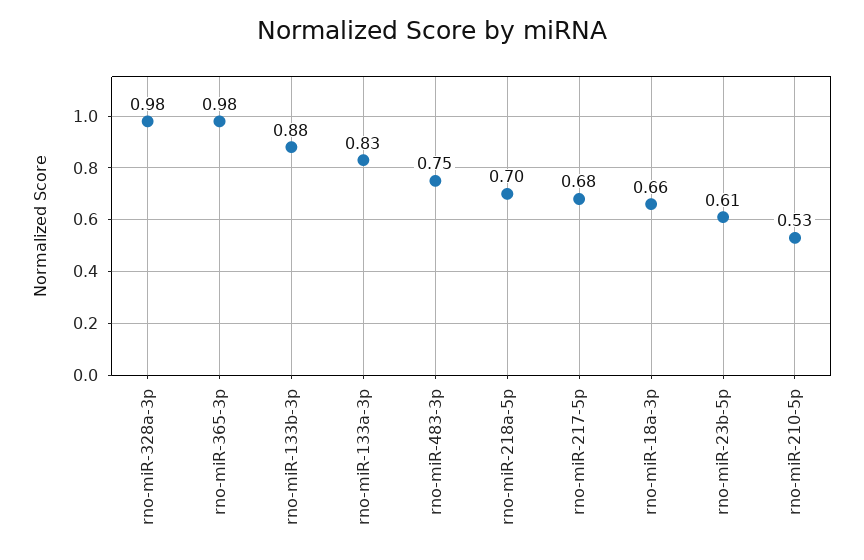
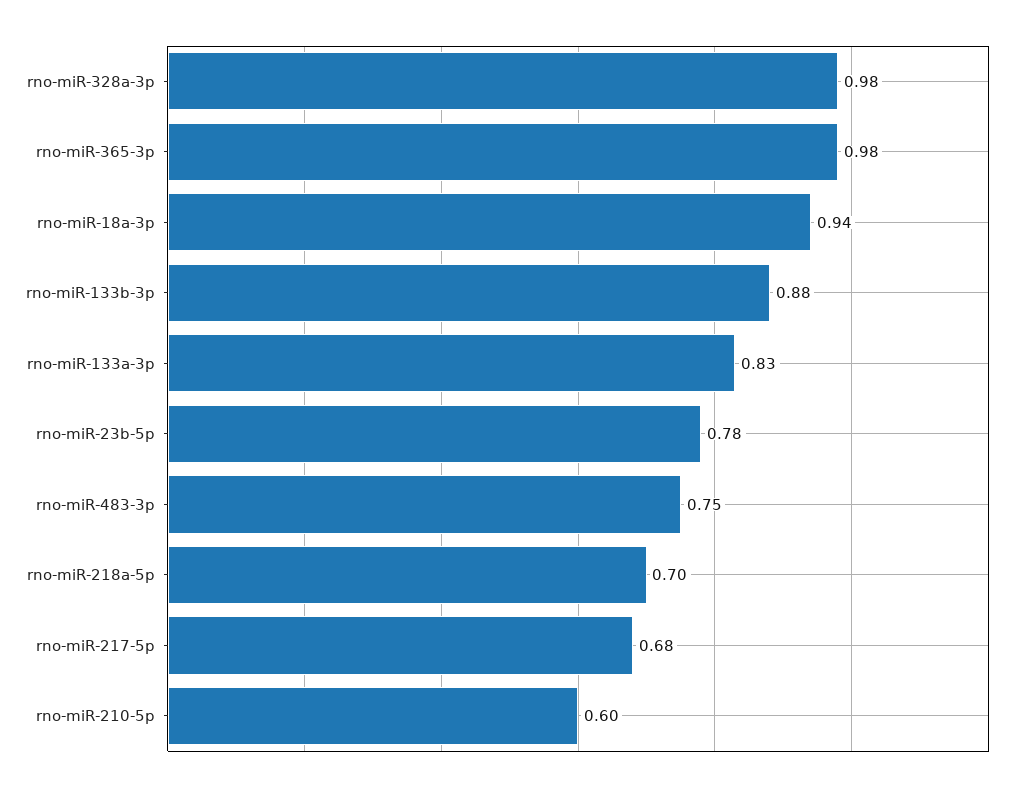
  {
    "rno-miR-328a-3p": 0.98,
    "rno-miR-365-3p": 0.98,
    "rno-miR-133b-3p": 0.88,
    "rno-miR-133a-3p": 0.83,
    "rno-miR-483-3p": 0.75,
    "rno-miR-218a-5p": 0.7,
    "rno-miR-217-5p": 0.68,
-   "rno-miR-18a-3p": 0.66,
+   "rno-miR-18a-3p": 0.94,
-   "rno-miR-23b-5p": 0.61,
+   "rno-miR-23b-5p": 0.78,
-   "rno-miR-210-5p": 0.53
+   "rno-miR-210-5p": 0.6
  }

